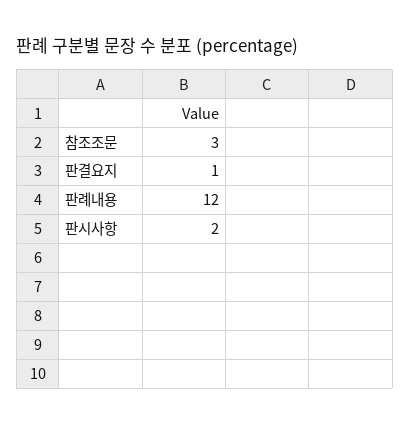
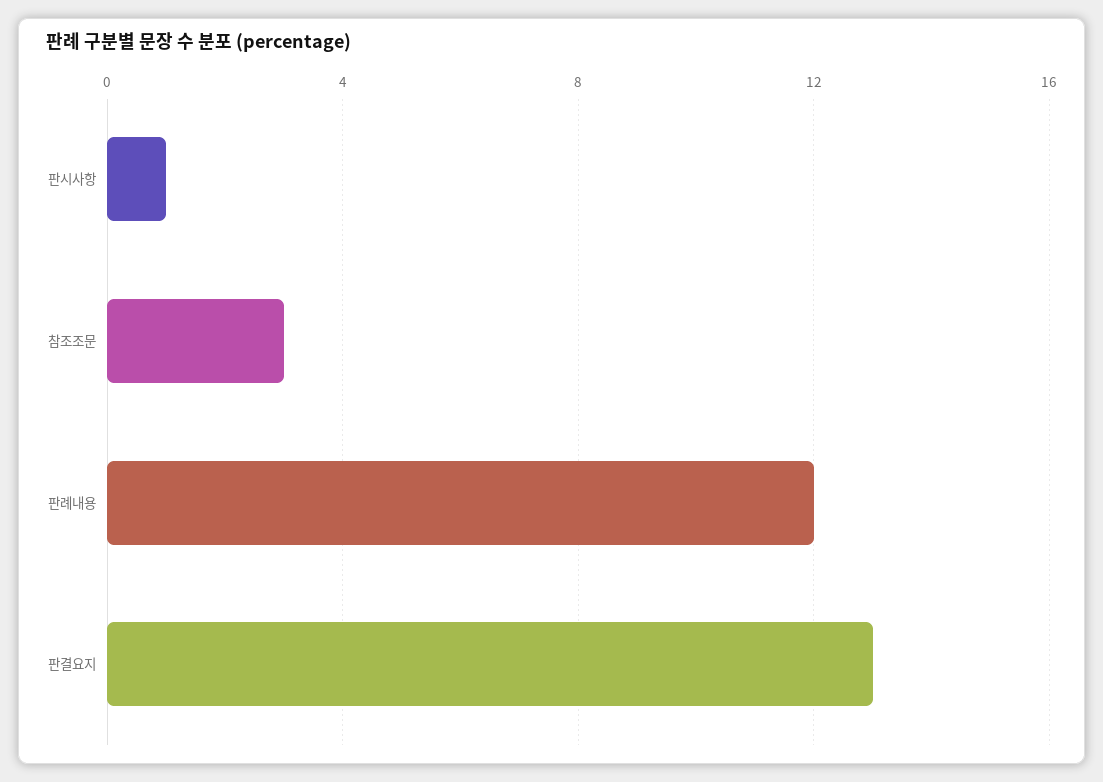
  {
    "참조조문": 3,
-   "판결요지": 1,
+   "판결요지": 13,
    "판례내용": 12,
-   "판시사항": 2
+   "판시사항": 1
  }

